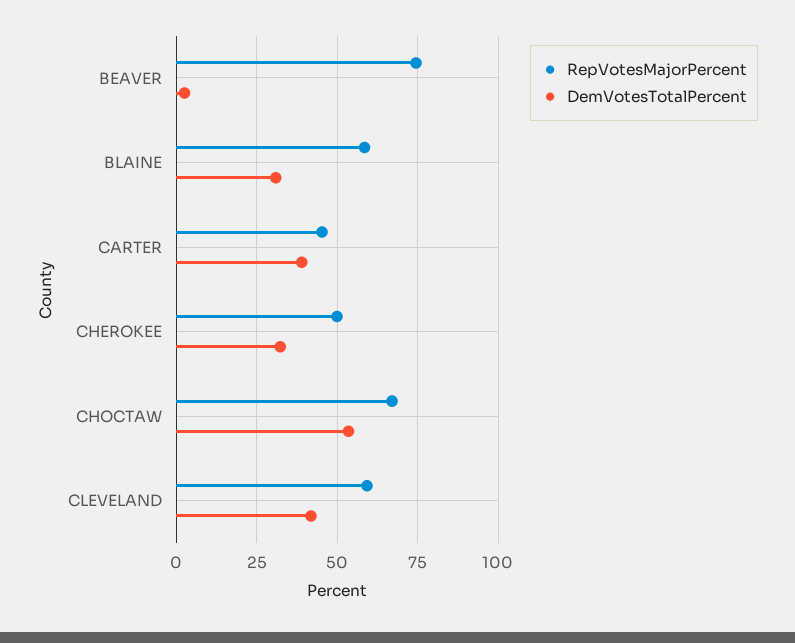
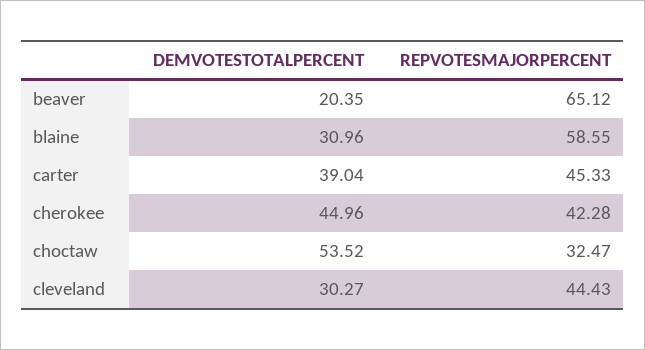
  {
    "RepVotesMajorPercent": {
-     "BEAVER": 75,
+     "BEAVER": 65.12,
      "BLAINE": 58.55,
      "CARTER": 45.33,
-     "CHEROKEE": 50,
+     "CHEROKEE": 42.28,
-     "CHOCTAW": 67.5,
+     "CHOCTAW": 32.47,
-     "CLEVELAND": 60
+     "CLEVELAND": 44.43
    },
    "DemVotesTotalPercent": {
-     "BEAVER": 2.5,
+     "BEAVER": 20.35,
      "BLAINE": 30.96,
      "CARTER": 39.04,
-     "CHEROKEE": 32.5,
+     "CHEROKEE": 44.96,
      "CHOCTAW": 53.52,
-     "CLEVELAND": 42.5
+     "CLEVELAND": 30.27
    }
  }

